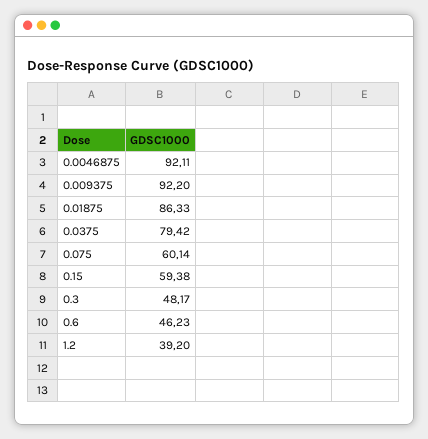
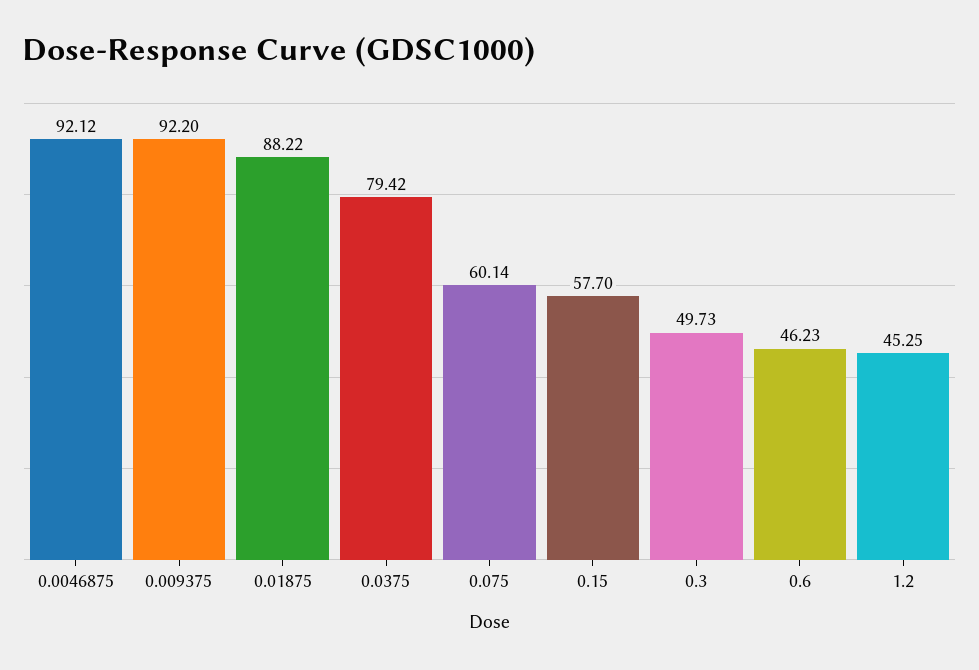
  {
-   "0.0046875": 92.11,
+   "0.0046875": 92.12,
    "0.009375": 92.2,
-   "0.01875": 86.33,
+   "0.01875": 88.22,
    "0.0375": 79.42,
    "0.075": 60.14,
-   "0.15": 59.38,
+   "0.15": 57.7,
-   "0.3": 48.17,
+   "0.3": 49.73,
    "0.6": 46.23,
-   "1.2": 39.2
+   "1.2": 45.25
  }

